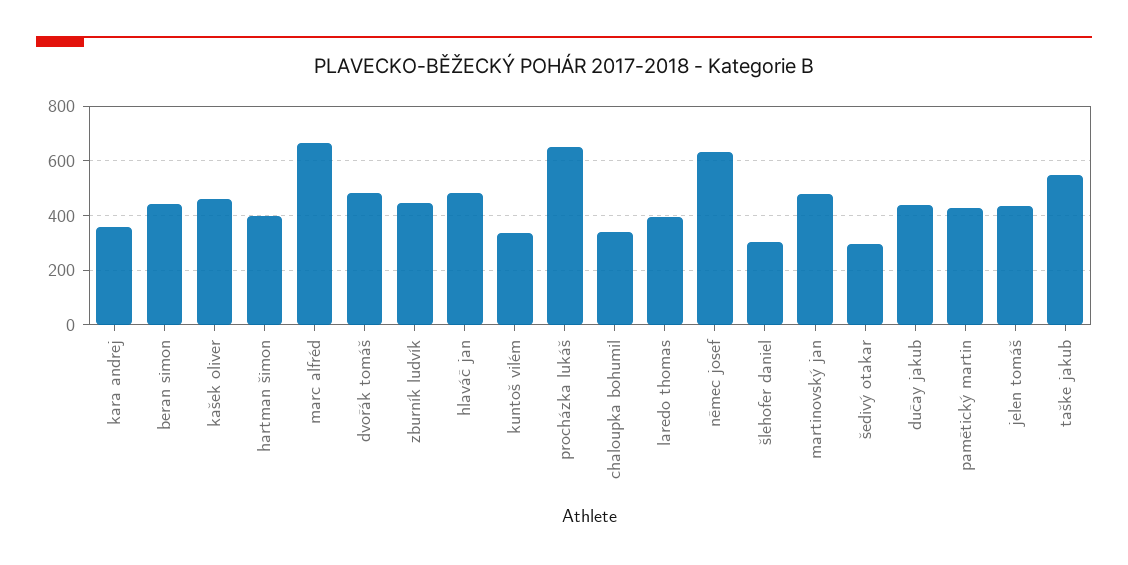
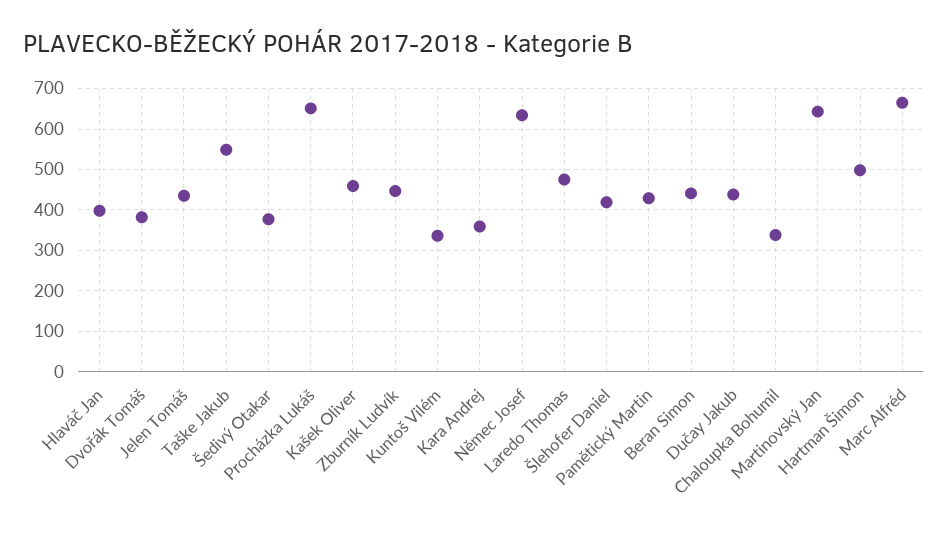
  {
    "kara andrej": 360,
    "beran simon": 440,
    "kašek oliver": 460,
-   "hartman šimon": 400,
+   "hartman šimon": 500,
    "marc alfréd": 660,
-   "dvořák tomáš": 475,
+   "dvořák tomáš": 380,
    "zburník ludvík": 440,
-   "hlaváč jan": 475,
+   "hlaváč jan": 400,
    "kuntoš vilém": 340,
    "procházka lukáš": 660,
    "chaloupka bohumil": 340,
-   "laredo thomas": 400,
+   "laredo thomas": 480,
    "němec josef": 640,
-   "šlehofer daniel": 300,
+   "šlehofer daniel": 420,
-   "martinovský jan": 475,
+   "martinovský jan": 640,
-   "šedivý otakar": 300,
+   "šedivý otakar": 380,
    "dučay jakub": 440,
    "pamětický martin": 420,
    "jelen tomáš": 440,
    "taške jakub": 540
  }

